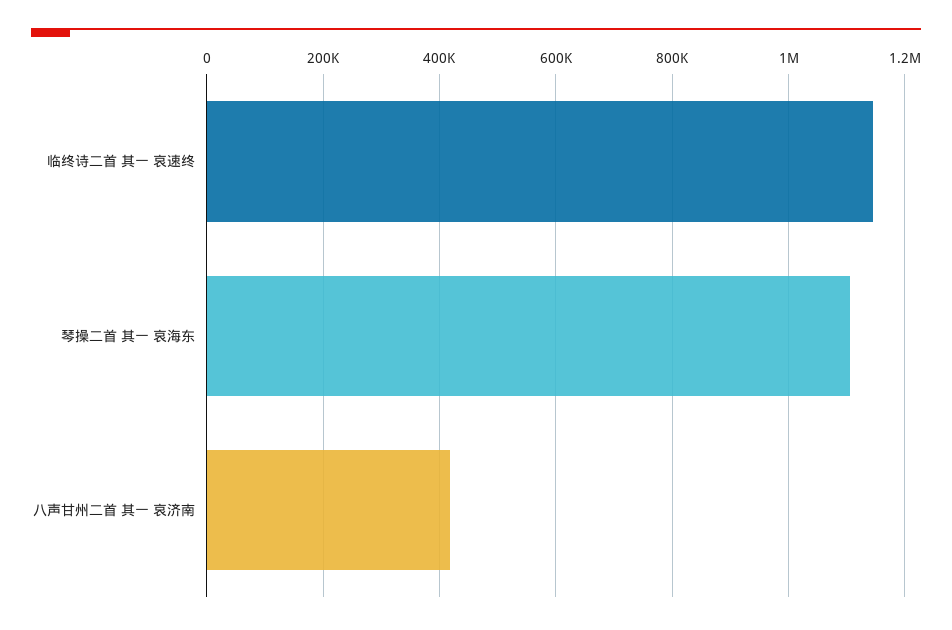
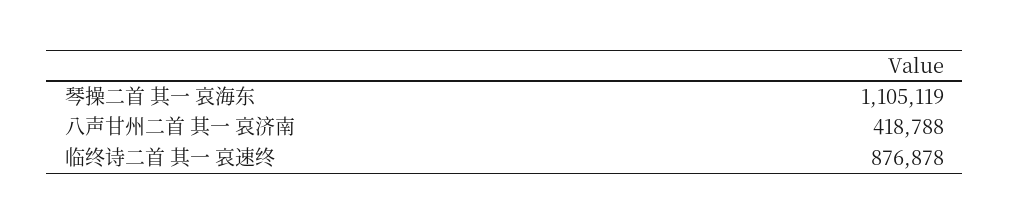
  {
-   "临终诗二首 其一 哀速终": 1140000,
+   "临终诗二首 其一 哀速终": 876878,
    "琴操二首 其一 哀海东": 1105119,
    "八声甘州二首 其一 哀济南": 418788
  }

